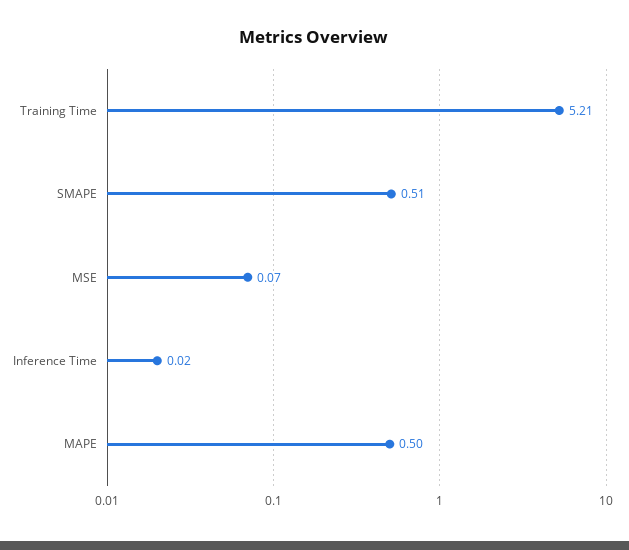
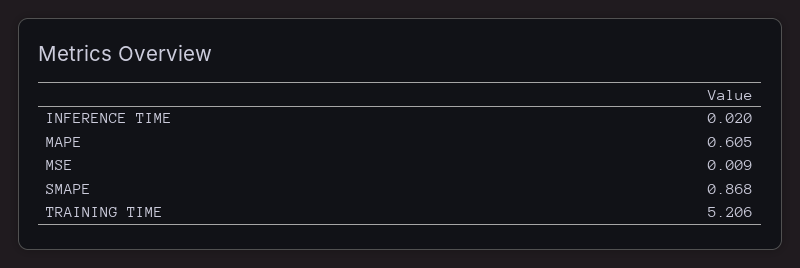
  {
    "Training Time": 5.206,
-   "SMAPE": 0.51,
+   "SMAPE": 0.868,
-   "MSE": 0.07,
+   "MSE": 0.009,
    "Inference Time": 0.02,
-   "MAPE": 0.5
+   "MAPE": 0.605
  }

